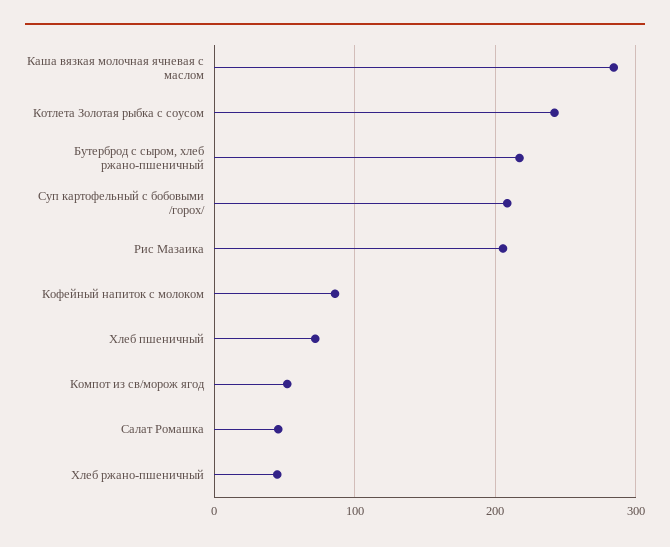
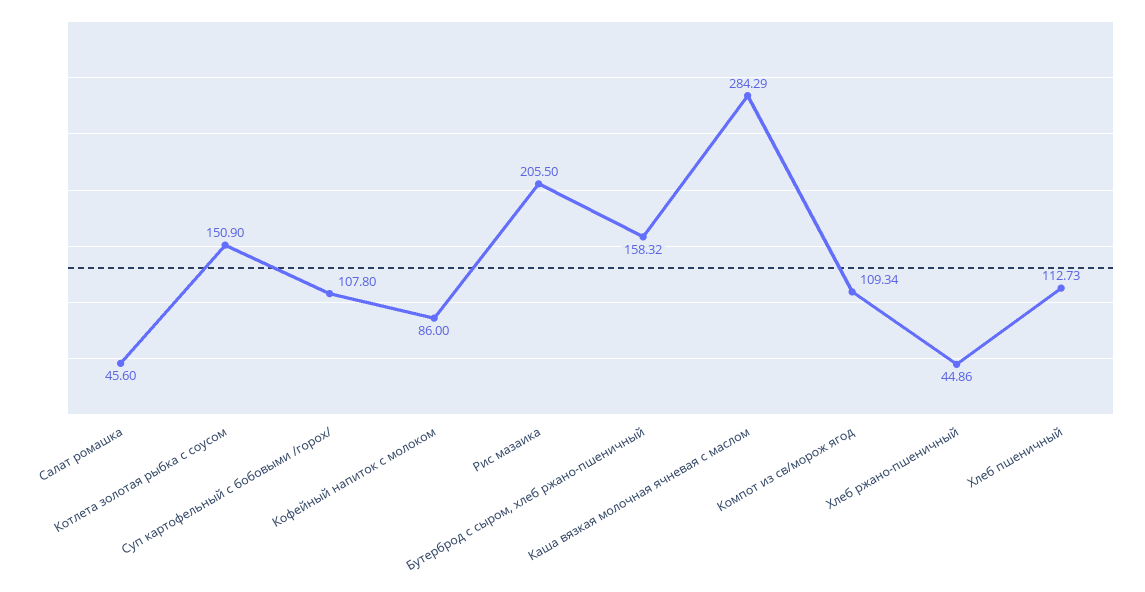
  {
    "Каша вязкая молочная ячневая с маслом": 284.29,
-   "Котлета Золотая рыбка с соусом": 240,
+   "Котлета Золотая рыбка с соусом": 150.9,
-   "Бутерброд с сыром, хлеб ржано-пшеничный": 220,
+   "Бутерброд с сыром, хлеб ржано-пшеничный": 158.32,
-   "Суп картофельный с бобовыми /горох/": 210,
+   "Суп картофельный с бобовыми /горох/": 107.8,
    "Рис Мазаика": 205.5,
    "Кофейный напиток с молоком": 86,
-   "Хлеб пшеничный": 70,
+   "Хлеб пшеничный": 112.73,
-   "Компот из св/морож ягод": 50,
+   "Компот из св/морож ягод": 109.34,
    "Салат Ромашка": 45.6,
    "Хлеб ржано-пшеничный": 44.86
  }

